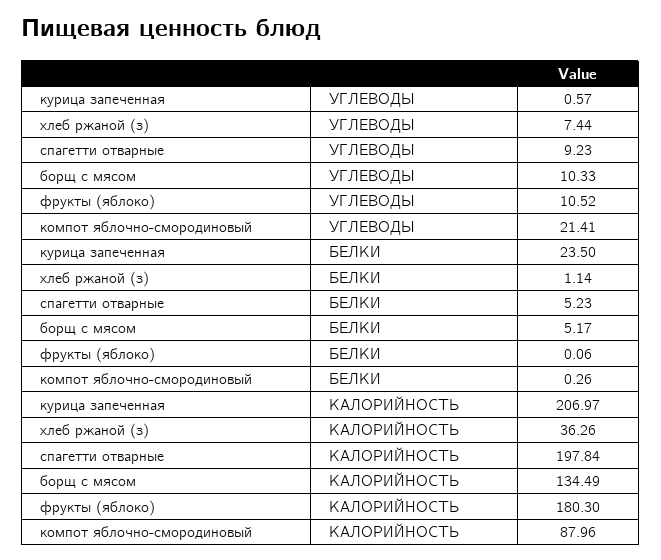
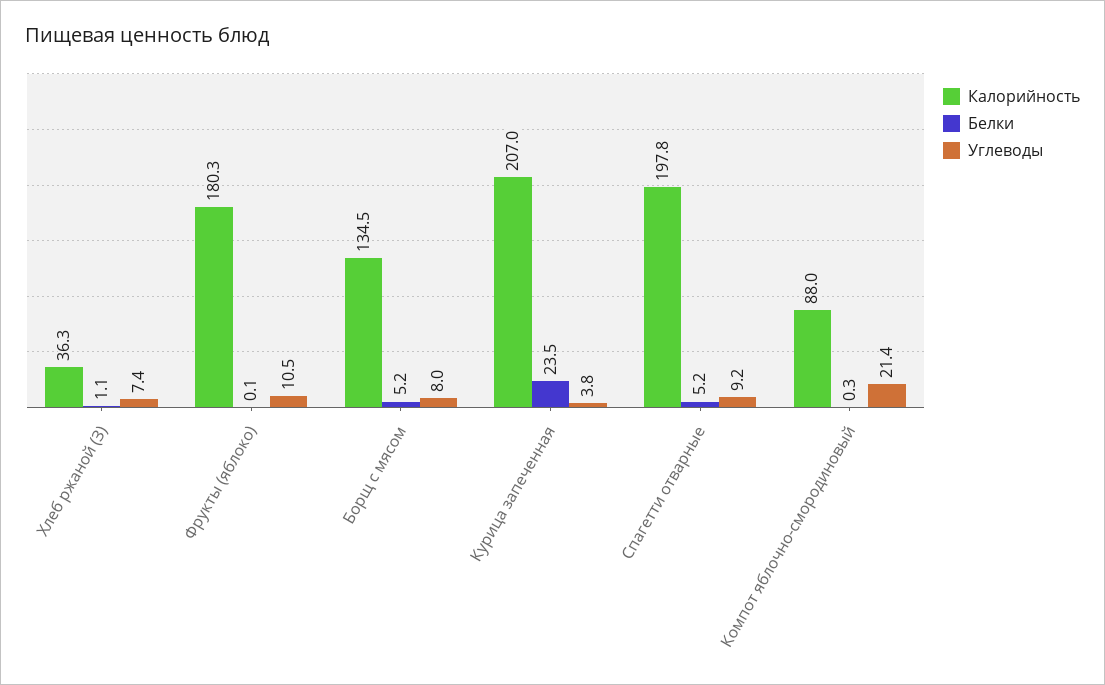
  {
    "УГЛЕВОДЫ": {
-     "курица запеченная": 0.57,
+     "курица запеченная": 3.8,
      "хлеб ржаной (з)": 7.44,
      "спагетти отварные": 9.23,
-     "борщ с мясом": 10.33,
+     "борщ с мясом": 8,
      "фрукты (яблоко)": 10.52,
      "компот яблочно-смородиновый": 21.41
    },
    "БЕЛКИ": {
      "курица запеченная": 23.5,
      "хлеб ржаной (з)": 1.14,
      "спагетти отварные": 5.23,
      "борщ с мясом": 5.17,
      "фрукты (яблоко)": 0.06,
      "компот яблочно-смородиновый": 0.26
    },
    "КАЛОРИЙНОСТЬ": {
      "курица запеченная": 206.97,
      "хлеб ржаной (з)": 36.26,
      "спагетти отварные": 197.84,
      "борщ с мясом": 134.49,
      "фрукты (яблоко)": 180.3,
      "компот яблочно-смородиновый": 87.96
    }
  }

